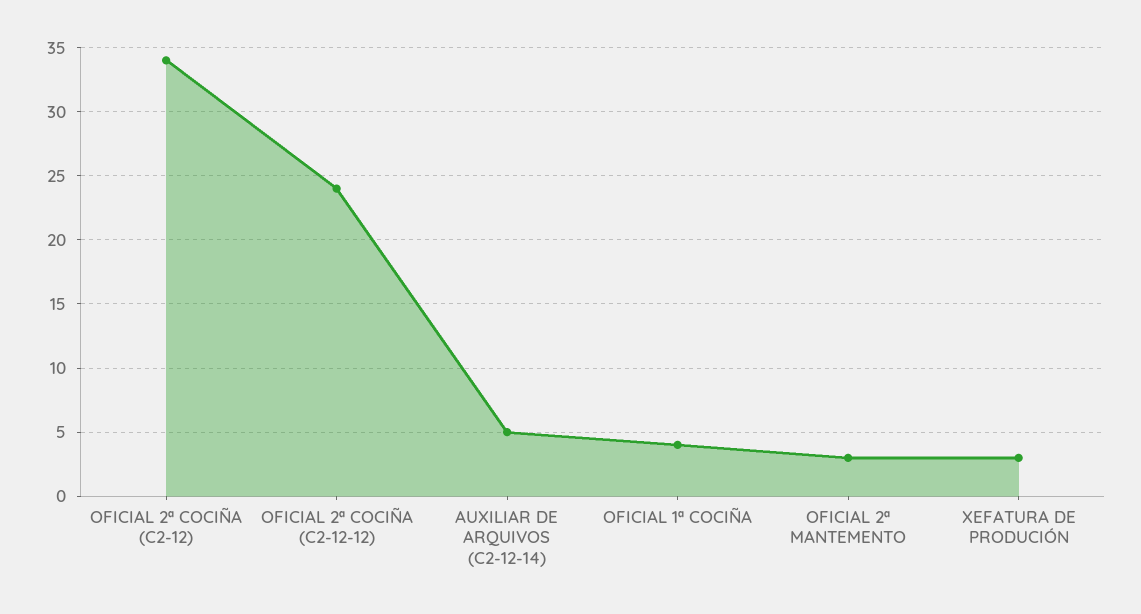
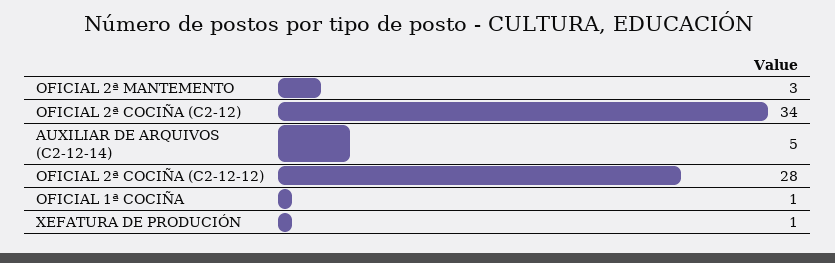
  {
    "OFICIAL 2ª COCIÑA (C2-12)": 34,
-   "OFICIAL 2ª COCIÑA (C2-12-12)": 24,
+   "OFICIAL 2ª COCIÑA (C2-12-12)": 28,
    "AUXILIAR DE ARQUIVOS (C2-12-14)": 5,
-   "OFICIAL 1ª COCIÑA": 4,
+   "OFICIAL 1ª COCIÑA": 1,
    "OFICIAL 2ª MANTEMENTO": 3,
-   "XEFATURA DE PRODUCIÓN": 3
+   "XEFATURA DE PRODUCIÓN": 1
  }

